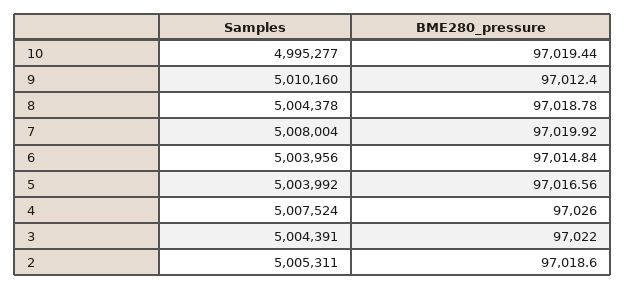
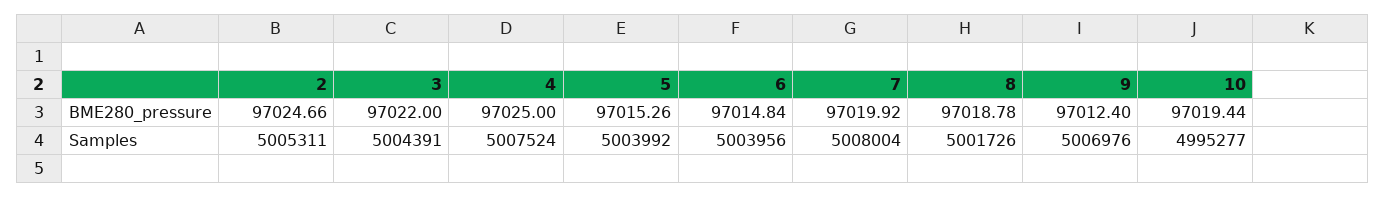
  {
    "Samples": {
      "10": 4995277,
-     "9": 5010160,
+     "9": 5006976,
-     "8": 5004378,
+     "8": 5001726,
      "7": 5008004,
      "6": 5003956,
      "5": 5003992,
      "4": 5007524,
      "3": 5004391,
      "2": 5005311
    },
    "BME280_pressure": {
      "10": 97019.44,
      "9": 97012.4,
      "8": 97018.78,
      "7": 97019.92,
      "6": 97014.84,
-     "5": 97016.56,
+     "5": 97015.26,
-     "4": 97026,
+     "4": 97025,
      "3": 97022,
-     "2": 97018.6
+     "2": 97024.66
    }
  }

